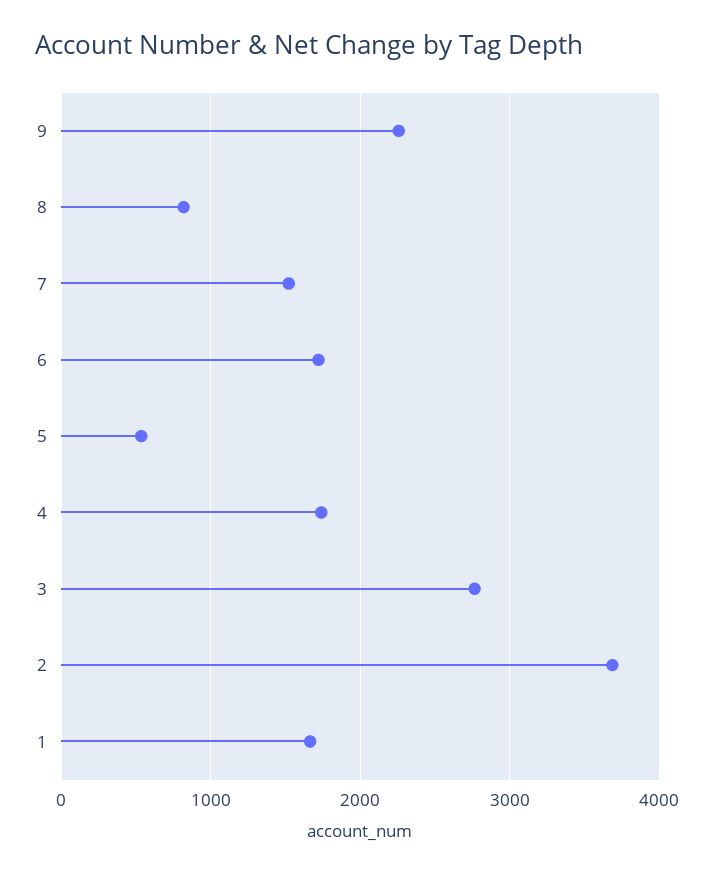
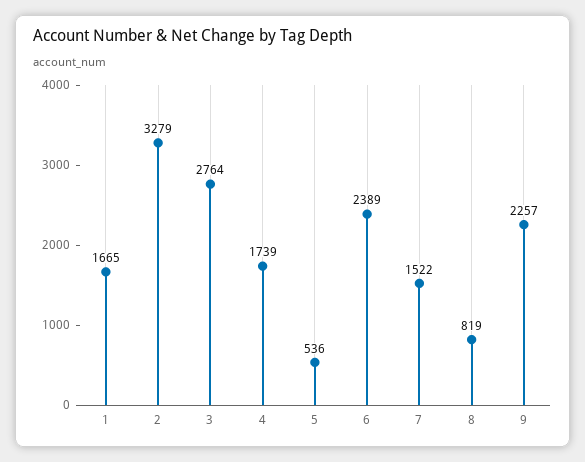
  {
    "9": 2257,
    "8": 819,
    "7": 1522,
-   "6": 1700,
+   "6": 2389,
    "5": 536,
    "4": 1739,
    "3": 2764,
-   "2": 3700,
+   "2": 3279,
    "1": 1665
  }

